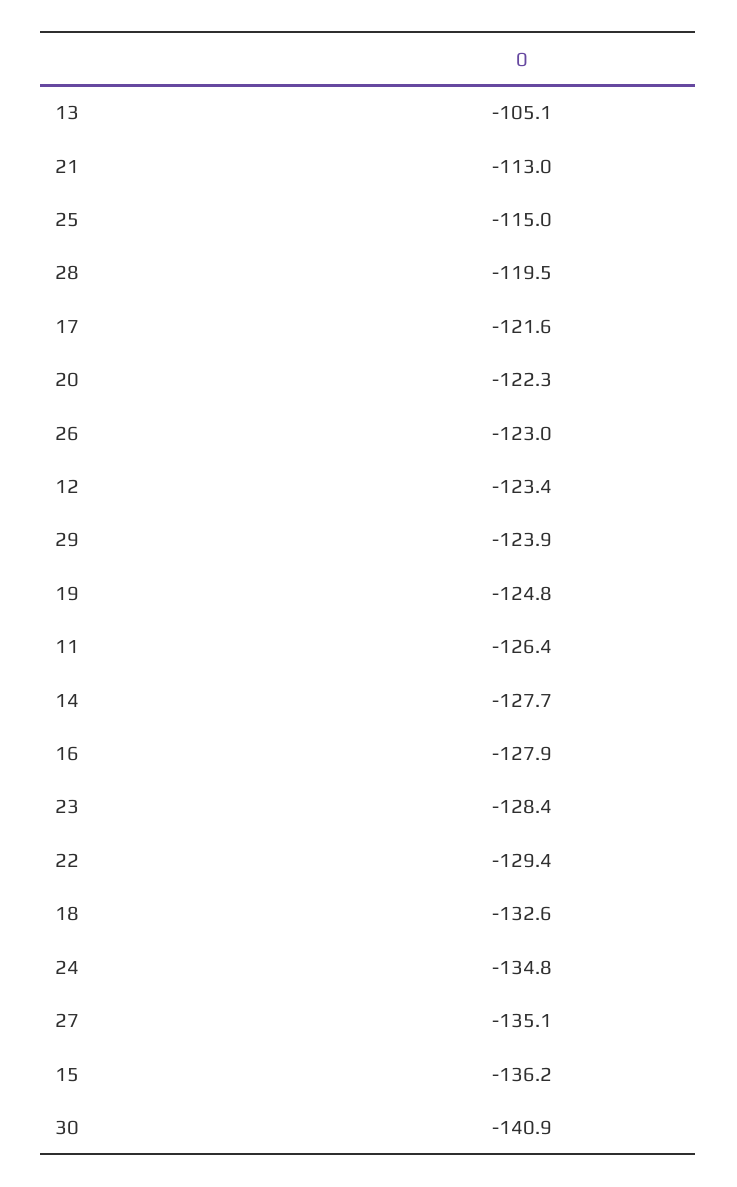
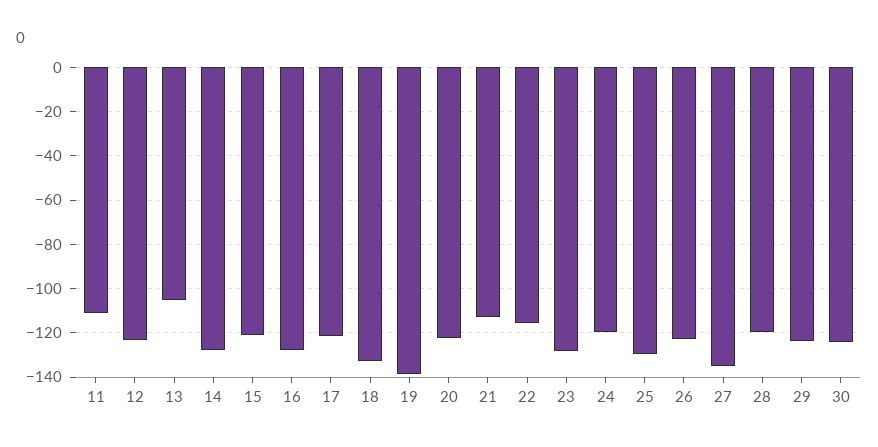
  {
    "13": -105.1,
    "21": -113,
-   "25": -115,
+   "25": -130,
    "28": -119.5,
    "17": -121.6,
    "20": -122.3,
    "26": -123,
    "12": -123.4,
    "29": -123.9,
-   "19": -124.8,
+   "19": -140,
-   "11": -126.4,
+   "11": -110,
    "14": -127.7,
    "16": -127.9,
    "23": -128.4,
-   "22": -129.4,
+   "22": -115,
    "18": -132.6,
-   "24": -134.8,
+   "24": -120,
    "27": -135.1,
-   "15": -136.2,
+   "15": -120,
-   "30": -140.9
+   "30": -125
  }

